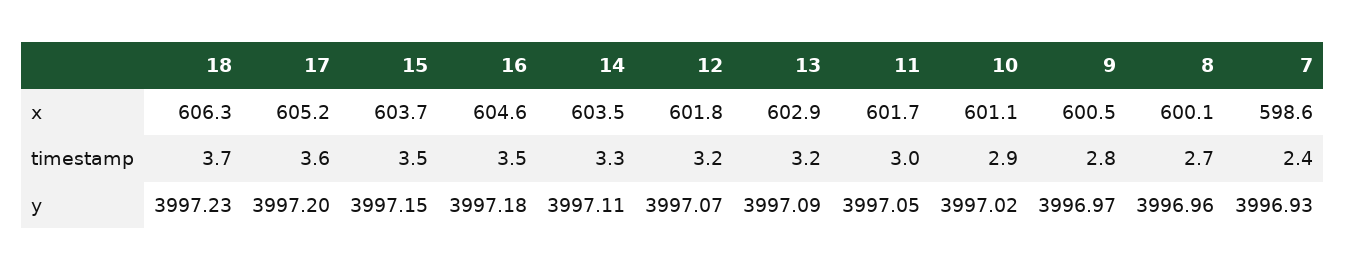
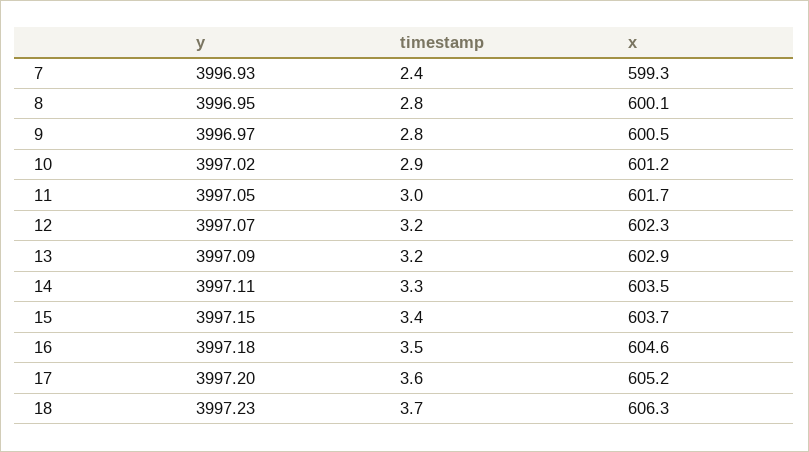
  {
    "18": {
      "x": 606.3,
      "timestamp": 3.7,
      "y": 3997.23
    },
    "17": {
      "x": 605.2,
      "timestamp": 3.6,
      "y": 3997.2
    },
    "15": {
      "x": 603.7,
-     "timestamp": 3.5,
+     "timestamp": 3.4,
      "y": 3997.15
    },
    "16": {
      "x": 604.6,
      "timestamp": 3.5,
      "y": 3997.18
    },
    "14": {
      "x": 603.5,
      "timestamp": 3.3,
      "y": 3997.11
    },
    "12": {
-     "x": 601.8,
+     "x": 602.3,
      "timestamp": 3.2,
      "y": 3997.07
    },
    "13": {
      "x": 602.9,
      "timestamp": 3.2,
      "y": 3997.09
    },
    "11": {
      "x": 601.7,
      "timestamp": 3,
      "y": 3997.05
    },
    "10": {
-     "x": 601.1,
+     "x": 601.2,
      "timestamp": 2.9,
      "y": 3997.02
    },
    "9": {
      "x": 600.5,
      "timestamp": 2.8,
      "y": 3996.97
    },
    "8": {
      "x": 600.1,
-     "timestamp": 2.7,
+     "timestamp": 2.8,
-     "y": 3996.96
+     "y": 3996.95
    },
    "7": {
-     "x": 598.6,
+     "x": 599.3,
      "timestamp": 2.4,
      "y": 3996.93
    }
  }

